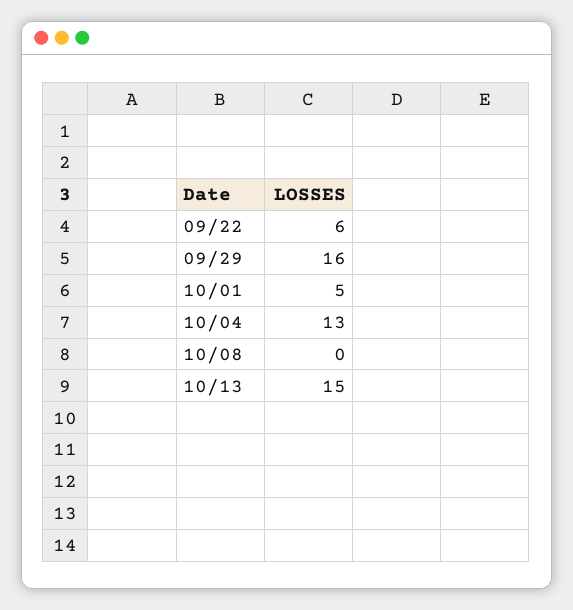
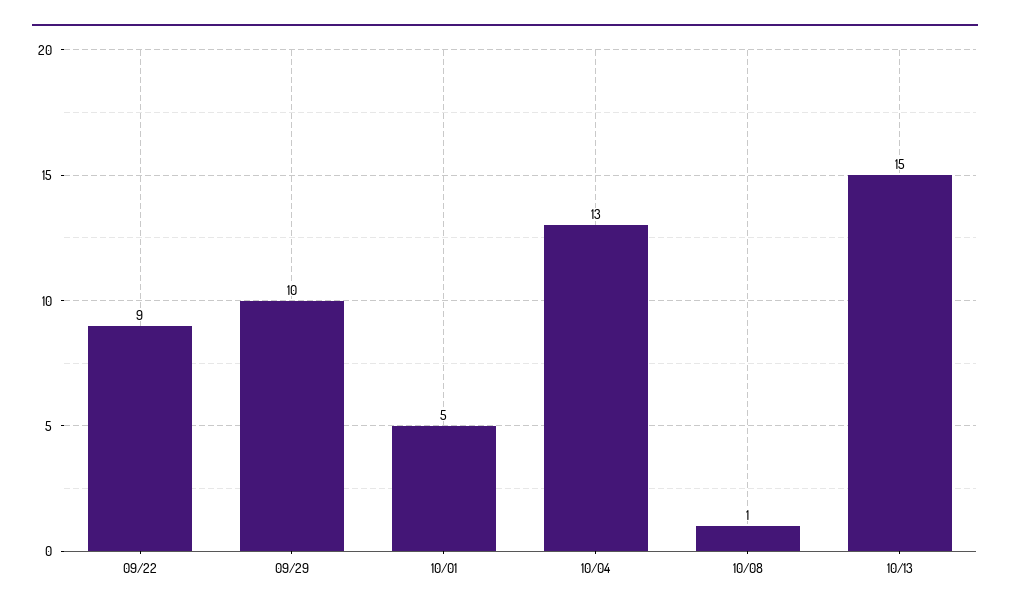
  {
-   "09/22": 6,
+   "09/22": 9,
-   "09/29": 16,
+   "09/29": 10,
    "10/01": 5,
    "10/04": 13,
-   "10/08": 0,
+   "10/08": 1,
    "10/13": 15
  }

